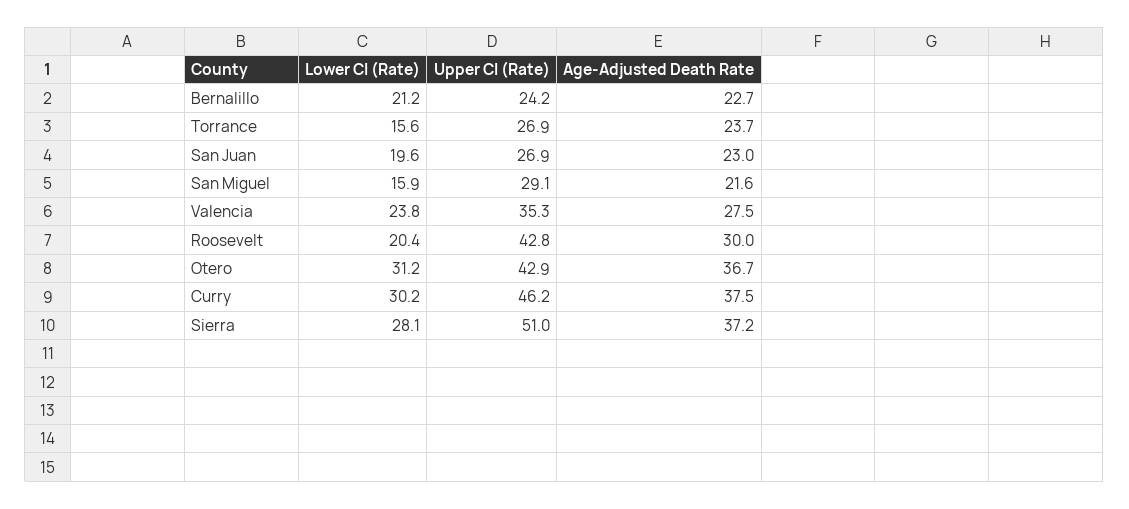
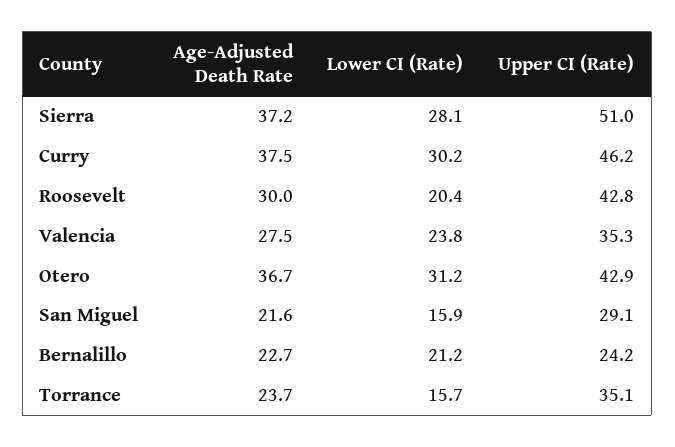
  {
    "Lower CI (Rate)": {
      "Bernalillo": 21.2,
-     "Torrance": 15.6,
+     "Torrance": 15.7,
-     "San Juan": 19.6,
      "San Miguel": 15.9,
      "Valencia": 23.8,
      "Roosevelt": 20.4,
      "Otero": 31.2,
      "Curry": 30.2,
      "Sierra": 28.1
    },
    "Upper CI (Rate)": {
      "Bernalillo": 24.2,
-     "Torrance": 26.9,
+     "Torrance": 35.1,
-     "San Juan": 26.9,
      "San Miguel": 29.1,
      "Valencia": 35.3,
      "Roosevelt": 42.8,
      "Otero": 42.9,
      "Curry": 46.2,
      "Sierra": 51
    },
    "Age-Adjusted Death Rate": {
      "Bernalillo": 22.7,
      "Torrance": 23.7,
-     "San Juan": 23,
      "San Miguel": 21.6,
      "Valencia": 27.5,
      "Roosevelt": 30,
      "Otero": 36.7,
      "Curry": 37.5,
      "Sierra": 37.2
    }
  }

